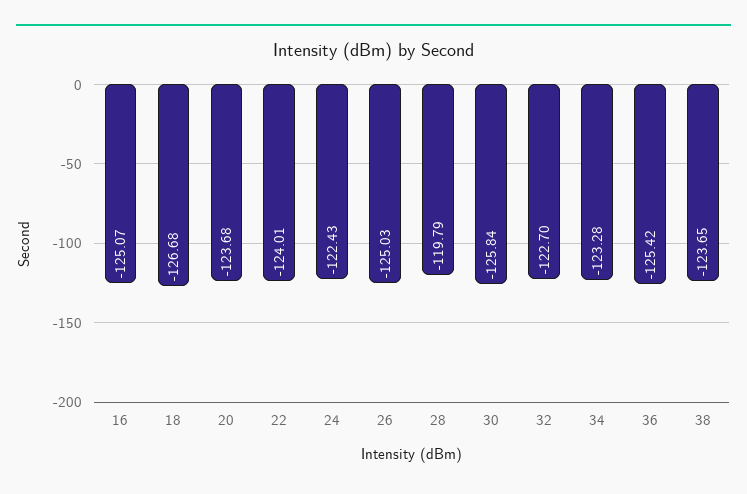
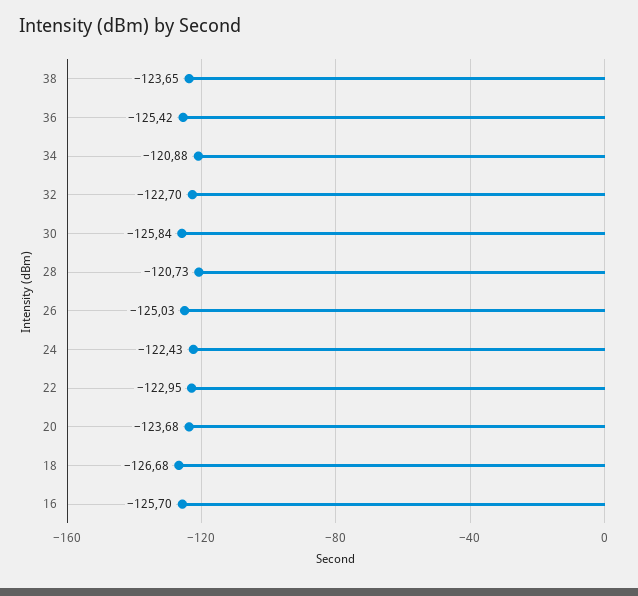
  {
-   "16": -125.07,
+   "16": -125.7,
    "18": -126.68,
    "20": -123.68,
-   "22": -124.01,
+   "22": -122.95,
    "24": -122.43,
    "26": -125.03,
-   "28": -119.79,
+   "28": -120.73,
    "30": -125.84,
    "32": -122.7,
-   "34": -123.28,
+   "34": -120.88,
    "36": -125.42,
    "38": -123.65
  }

